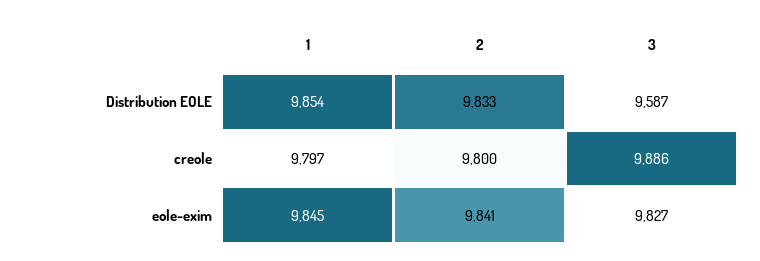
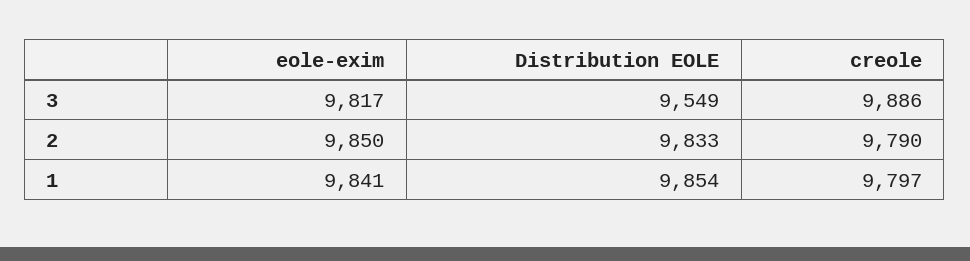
  {
    "1": {
      "Distribution EOLE": 9854,
      "creole": 9797,
-     "eole-exim": 9845
+     "eole-exim": 9841
    },
    "2": {
      "Distribution EOLE": 9833,
-     "creole": 9800,
+     "creole": 9790,
-     "eole-exim": 9841
+     "eole-exim": 9850
    },
    "3": {
-     "Distribution EOLE": 9587,
+     "Distribution EOLE": 9549,
      "creole": 9886,
-     "eole-exim": 9827
+     "eole-exim": 9817
    }
  }

